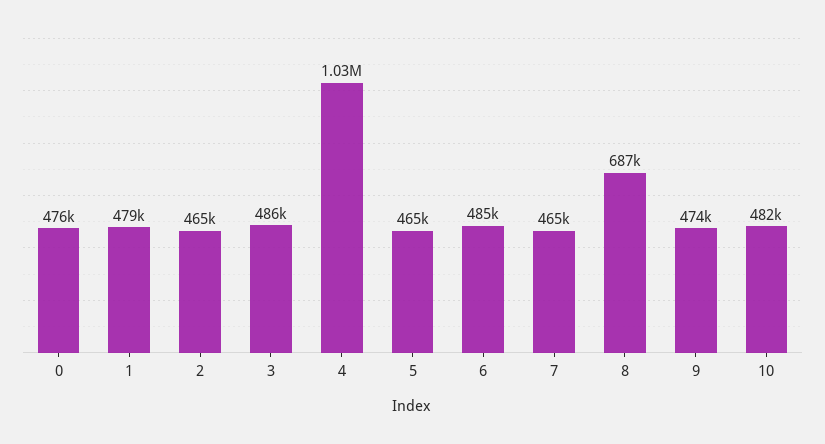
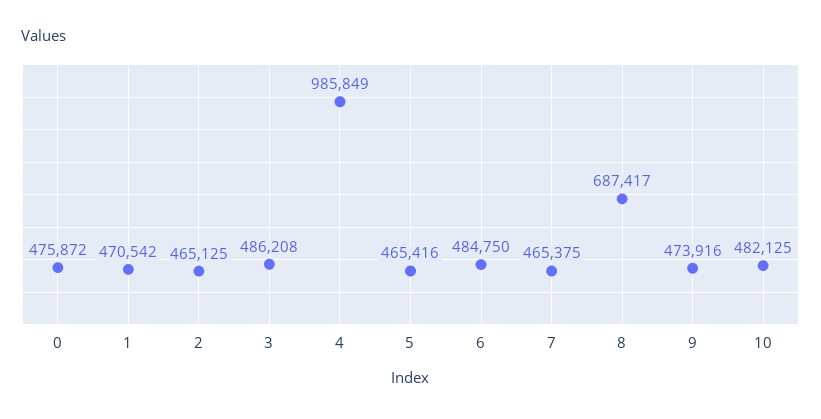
  {
    "0": 475872,
-   "1": 479000,
+   "1": 470542,
    "2": 465125,
    "3": 486208,
-   "4": 1030000,
+   "4": 985849,
    "5": 465416,
    "6": 484750,
    "7": 465375,
    "8": 687417,
    "9": 473916,
    "10": 482125
  }

